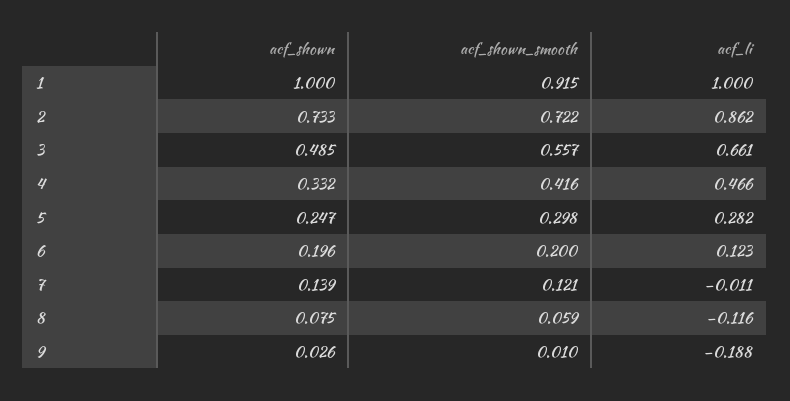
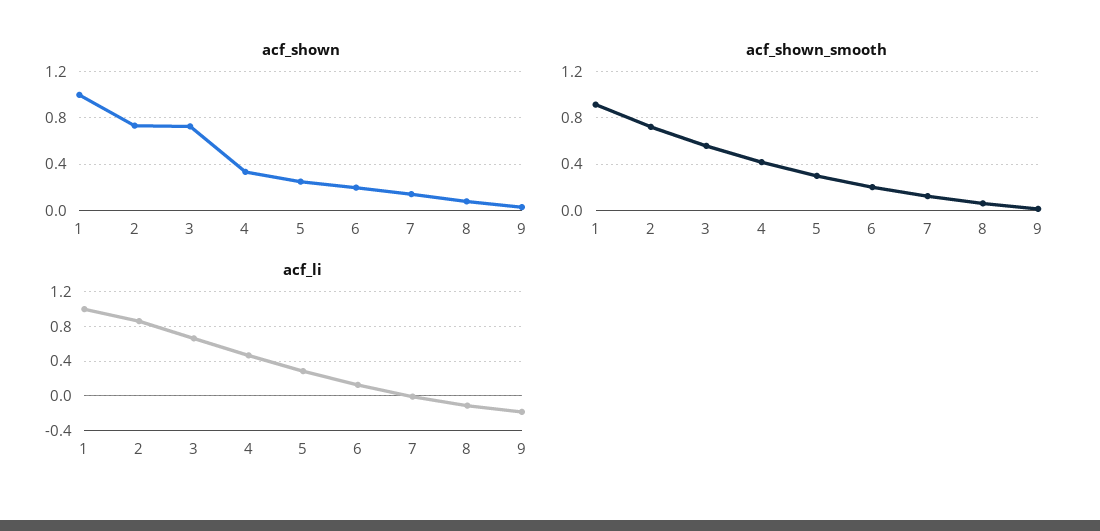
  {
    "acf_shown": {
      "1": 1,
      "2": 0.733,
-     "3": 0.485,
+     "3": 0.7,
      "4": 0.332,
      "5": 0.247,
      "6": 0.196,
      "7": 0.139,
      "8": 0.075,
      "9": 0.026
    },
    "acf_shown_smooth": {
      "1": 0.915,
      "2": 0.722,
      "3": 0.557,
      "4": 0.416,
      "5": 0.298,
      "6": 0.2,
      "7": 0.121,
      "8": 0.059,
      "9": 0.01
    },
    "acf_li": {
      "1": 1,
      "2": 0.862,
      "3": 0.661,
      "4": 0.466,
      "5": 0.282,
      "6": 0.123,
      "7": -0.011,
      "8": -0.116,
      "9": -0.188
    }
  }

